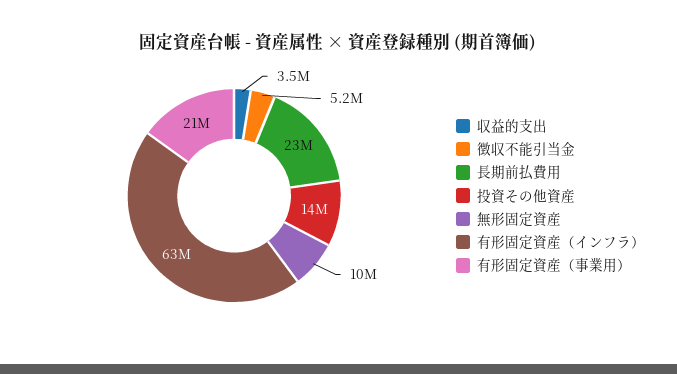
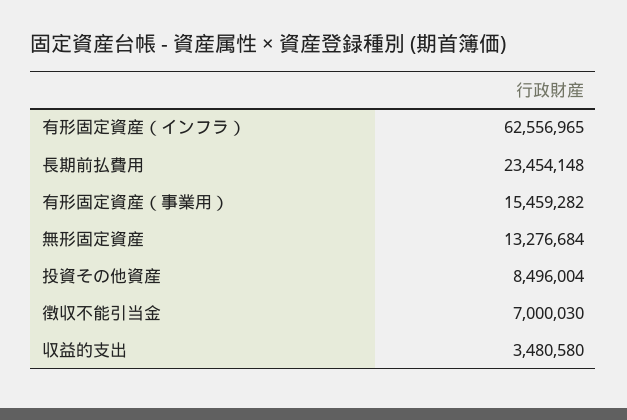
  {
    "収益的支出": 3480580,
-   "徴収不能引当金": 5200000,
+   "徴収不能引当金": 7000030,
    "長期前払費用": 23454148,
-   "投資その他資産": 14000000,
+   "投資その他資産": 8496004,
-   "無形固定資産": 10000000,
+   "無形固定資産": 13276684,
    "有形固定資産（インフラ）": 62556965,
-   "有形固定資産（事業用）": 21000000
+   "有形固定資産（事業用）": 15459282
  }

